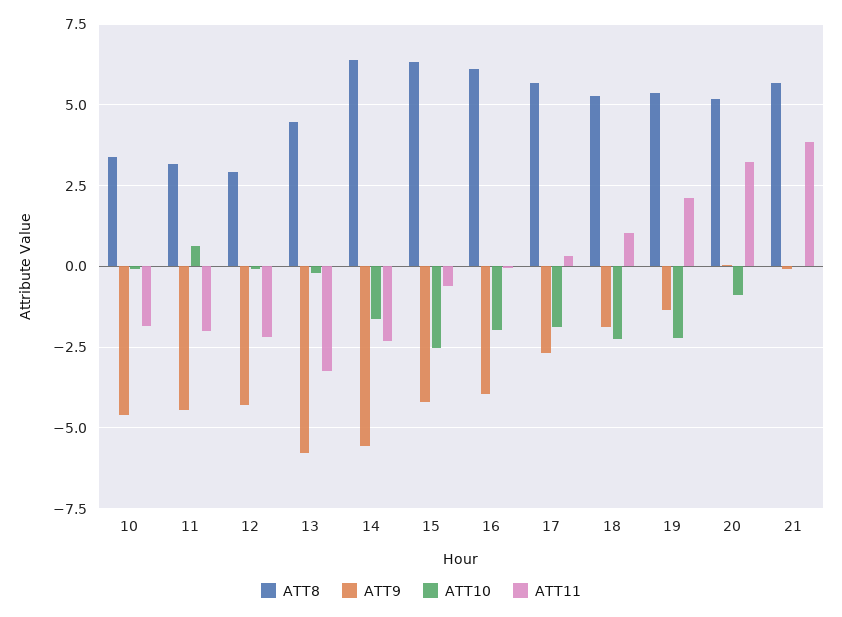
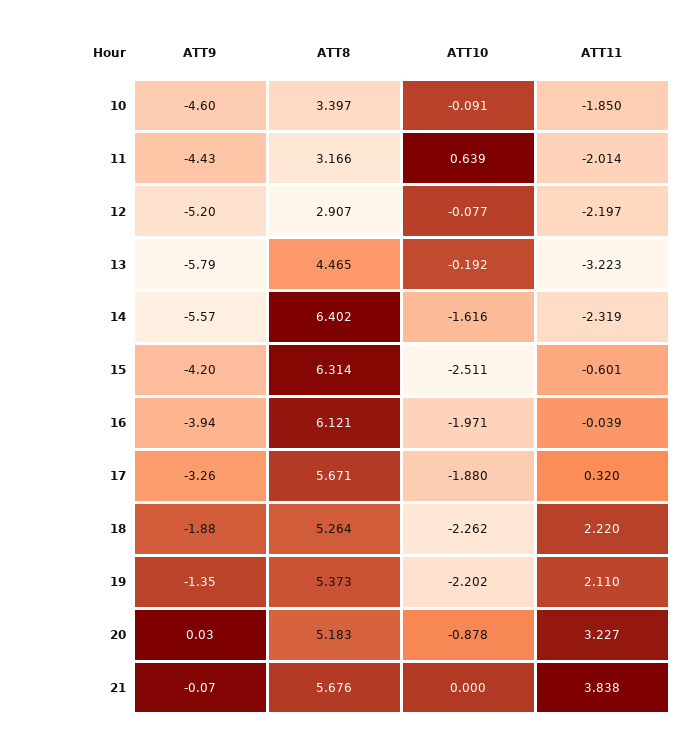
  {
    "ATT8": {
      "10": 3.397,
      "11": 3.166,
      "12": 2.907,
      "13": 4.465,
      "14": 6.402,
      "15": 6.314,
      "16": 6.121,
      "17": 5.671,
      "18": 5.264,
      "19": 5.373,
      "20": 5.183,
      "21": 5.676
    },
    "ATT9": {
      "10": -4.6,
      "11": -4.43,
-     "12": -4.25,
+     "12": -5.2,
      "13": -5.79,
      "14": -5.57,
      "15": -4.2,
      "16": -3.94,
-     "17": -2.75,
+     "17": -3.26,
      "18": -1.88,
      "19": -1.35,
      "20": 0.03,
      "21": -0.07
    },
    "ATT10": {
      "10": -0.091,
      "11": 0.639,
      "12": -0.077,
      "13": -0.192,
      "14": -1.616,
      "15": -2.511,
      "16": -1.971,
      "17": -1.88,
      "18": -2.262,
      "19": -2.202,
      "20": -0.878,
      "21": 0
    },
    "ATT11": {
      "10": -1.85,
      "11": -2.014,
      "12": -2.197,
      "13": -3.223,
      "14": -2.319,
      "15": -0.601,
      "16": -0.039,
      "17": 0.32,
-     "18": 1,
+     "18": 2.22,
      "19": 2.11,
      "20": 3.227,
      "21": 3.838
    }
  }

